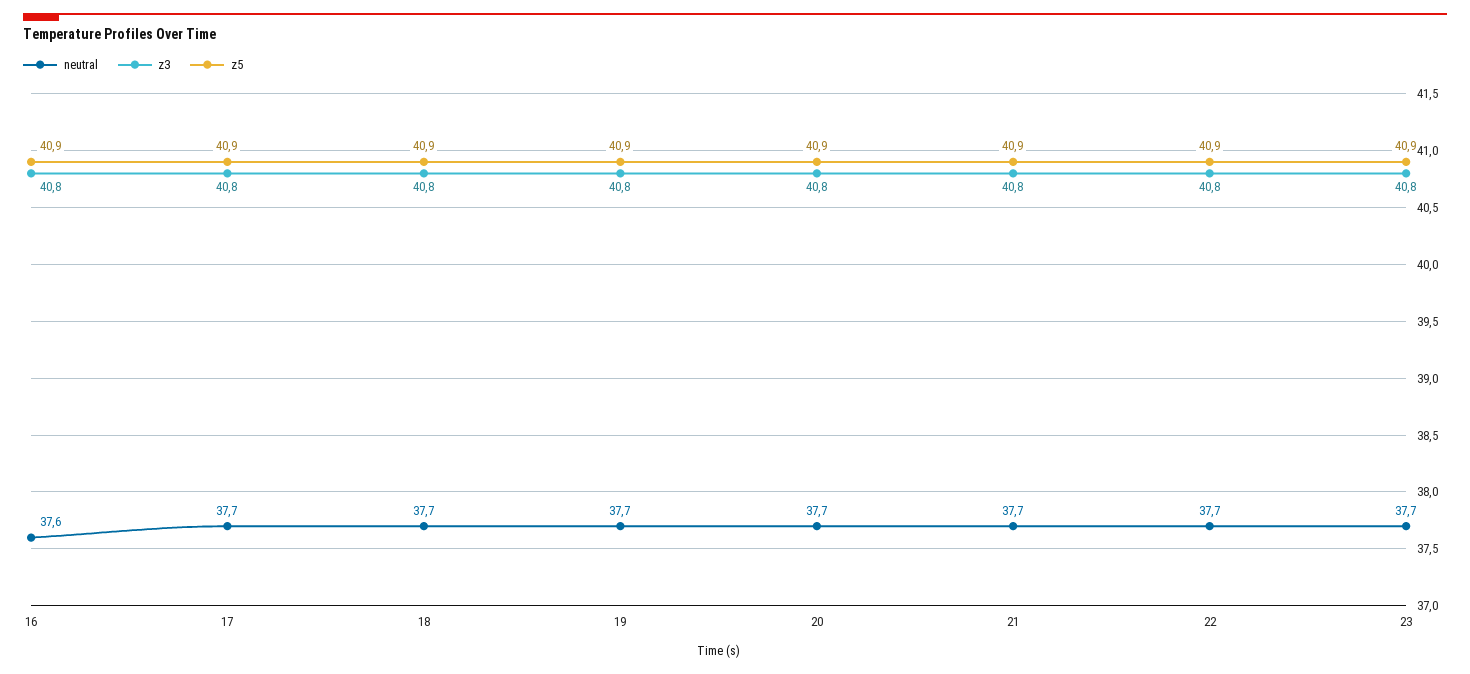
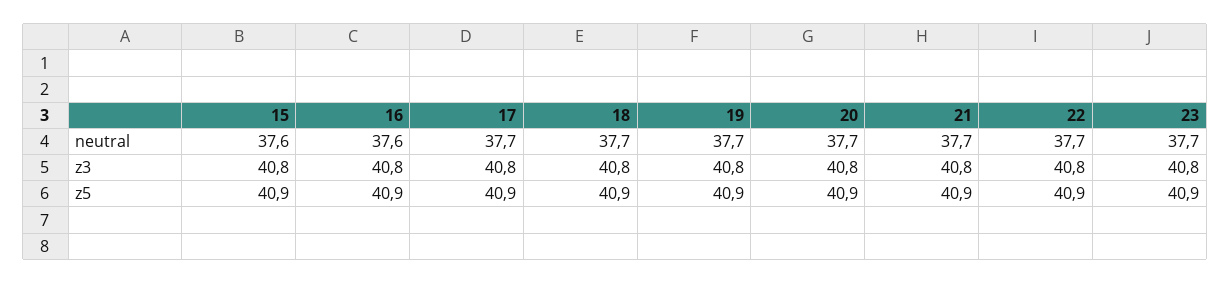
  {
    "neutral": {
      "16": 37.6,
      "17": 37.7,
      "18": 37.7,
      "19": 37.7,
      "20": 37.7,
      "21": 37.7,
      "22": 37.7,
-     "23": 37.7
+     "23": 37.7,
+     "15": 37.6
    },
    "z3": {
      "16": 40.8,
      "17": 40.8,
      "18": 40.8,
      "19": 40.8,
      "20": 40.8,
      "21": 40.8,
      "22": 40.8,
-     "23": 40.8
+     "23": 40.8,
+     "15": 40.8
    },
    "z5": {
      "16": 40.9,
      "17": 40.9,
      "18": 40.9,
      "19": 40.9,
      "20": 40.9,
      "21": 40.9,
      "22": 40.9,
-     "23": 40.9
+     "23": 40.9,
+     "15": 40.9
    }
  }

